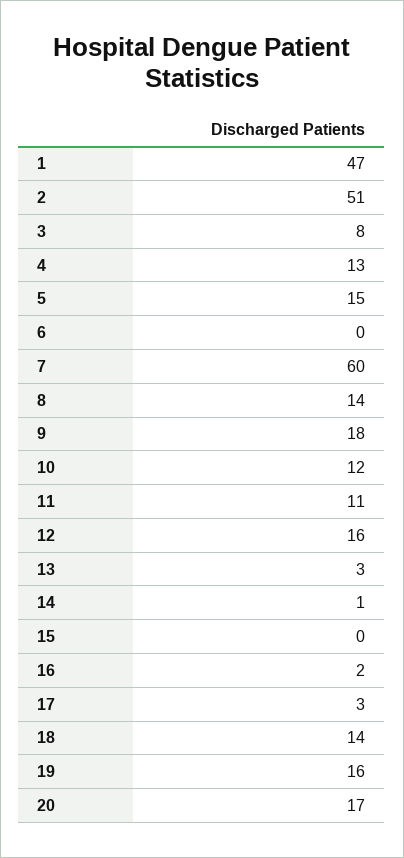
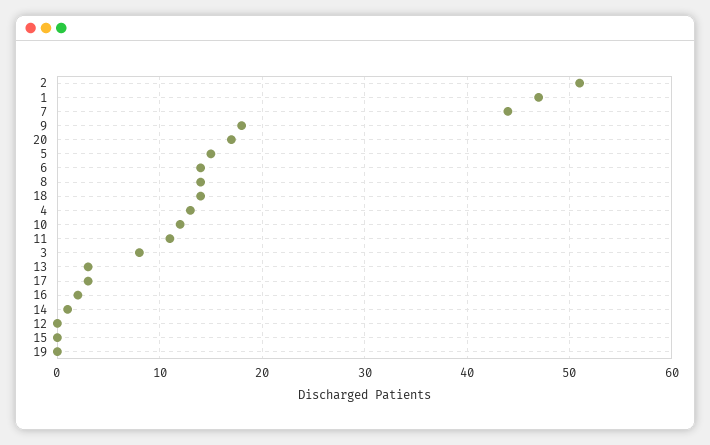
  {
    "1": 47,
    "2": 51,
    "3": 8,
    "4": 13,
    "5": 15,
-   "6": 0,
+   "6": 14,
-   "7": 60,
+   "7": 44,
    "8": 14,
    "9": 18,
    "10": 12,
    "11": 11,
-   "12": 16,
+   "12": 0,
    "13": 3,
    "14": 1,
    "15": 0,
    "16": 2,
    "17": 3,
    "18": 14,
-   "19": 16,
+   "19": 0,
    "20": 17
  }

